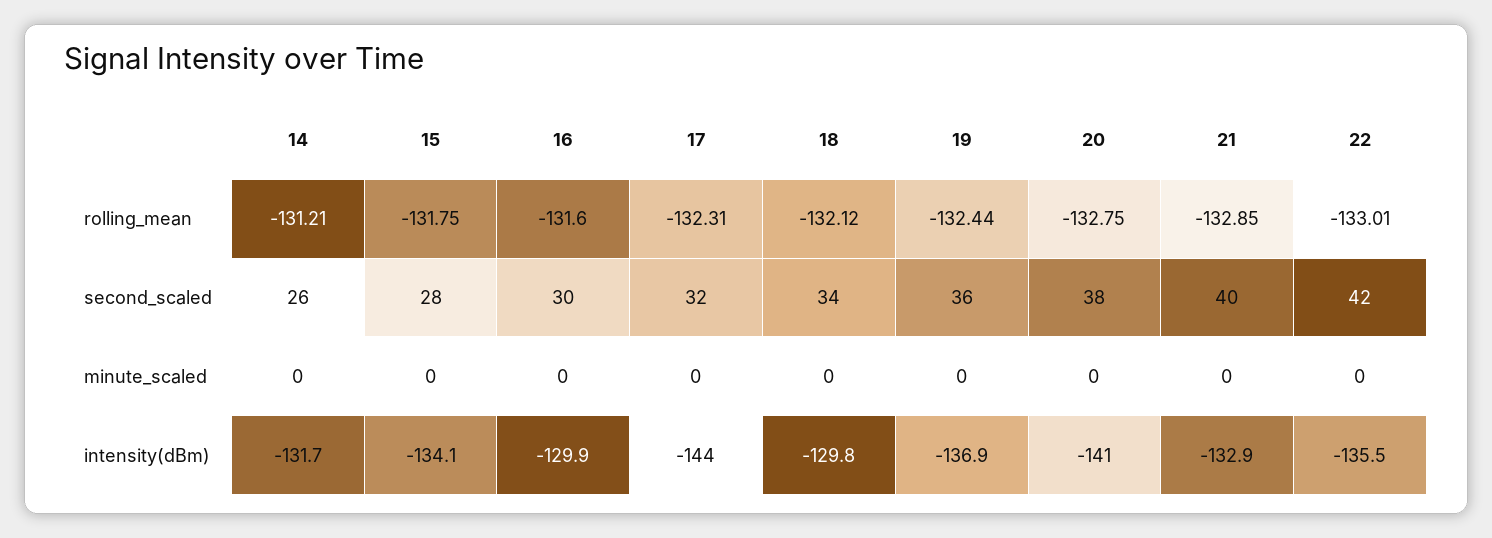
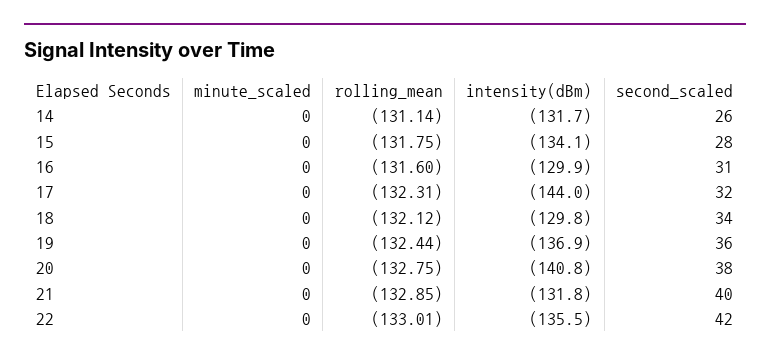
  {
    "14": {
-     "rolling_mean": -131.21,
+     "rolling_mean": -131.14,
      "second_scaled": 26,
      "minute_scaled": 0,
      "intensity(dBm)": -131.7
    },
    "15": {
      "rolling_mean": -131.75,
      "second_scaled": 28,
      "minute_scaled": 0,
      "intensity(dBm)": -134.1
    },
    "16": {
      "rolling_mean": -131.6,
-     "second_scaled": 30,
+     "second_scaled": 31,
      "minute_scaled": 0,
      "intensity(dBm)": -129.9
    },
    "17": {
      "rolling_mean": -132.31,
      "second_scaled": 32,
      "minute_scaled": 0,
      "intensity(dBm)": -144
    },
    "18": {
      "rolling_mean": -132.12,
      "second_scaled": 34,
      "minute_scaled": 0,
      "intensity(dBm)": -129.8
    },
    "19": {
      "rolling_mean": -132.44,
      "second_scaled": 36,
      "minute_scaled": 0,
      "intensity(dBm)": -136.9
    },
    "20": {
      "rolling_mean": -132.75,
      "second_scaled": 38,
      "minute_scaled": 0,
-     "intensity(dBm)": -141
+     "intensity(dBm)": -140.8
    },
    "21": {
      "rolling_mean": -132.85,
      "second_scaled": 40,
      "minute_scaled": 0,
-     "intensity(dBm)": -132.9
+     "intensity(dBm)": -131.8
    },
    "22": {
      "rolling_mean": -133.01,
      "second_scaled": 42,
      "minute_scaled": 0,
      "intensity(dBm)": -135.5
    }
  }

